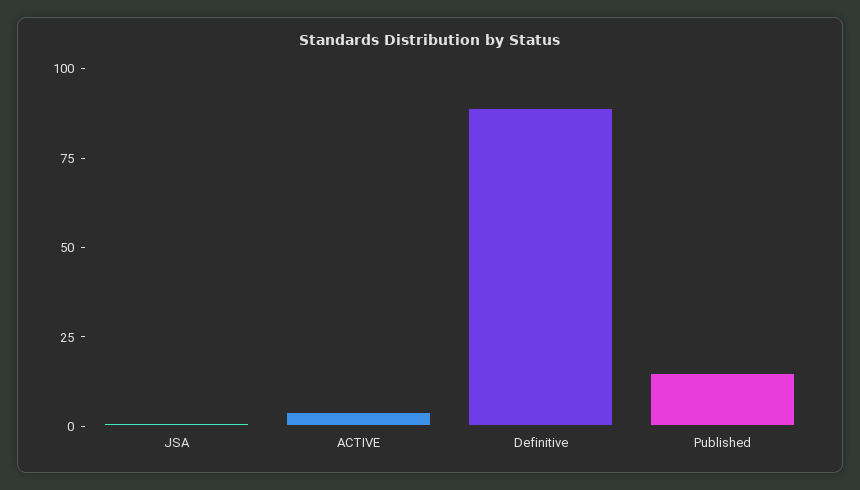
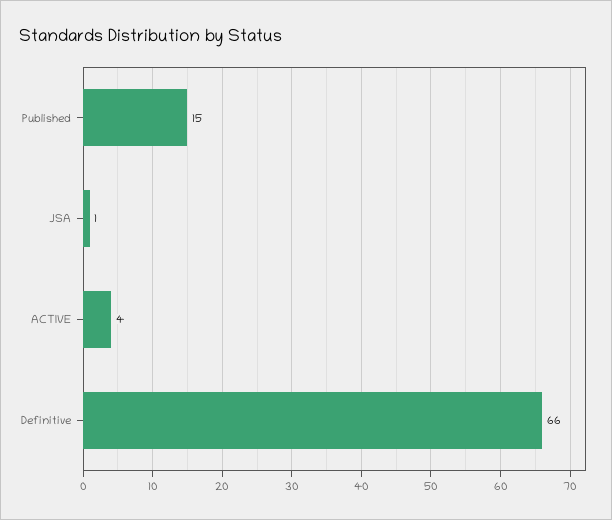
  {
    "JSA": 1,
    "ACTIVE": 4,
-   "Definitive": 90,
+   "Definitive": 66,
    "Published": 15
  }

